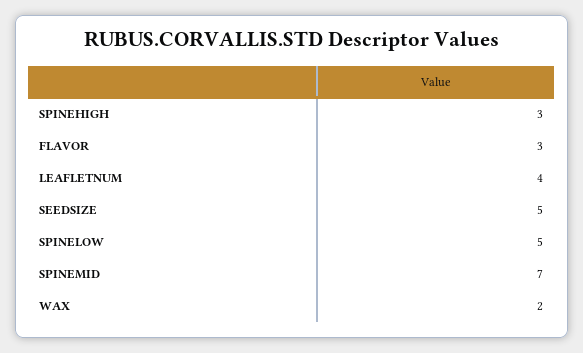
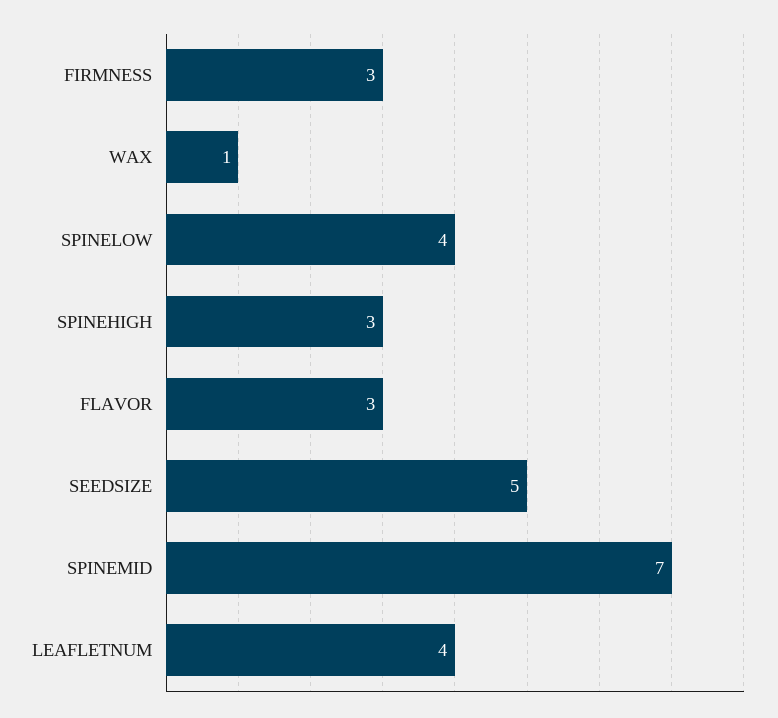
  {
    "SPINEHIGH": 3,
    "FLAVOR": 3,
    "LEAFLETNUM": 4,
    "SEEDSIZE": 5,
-   "SPINELOW": 5,
+   "SPINELOW": 4,
    "SPINEMID": 7,
-   "WAX": 2
+   "WAX": 1,
+   "FIRMNESS": 3
  }

